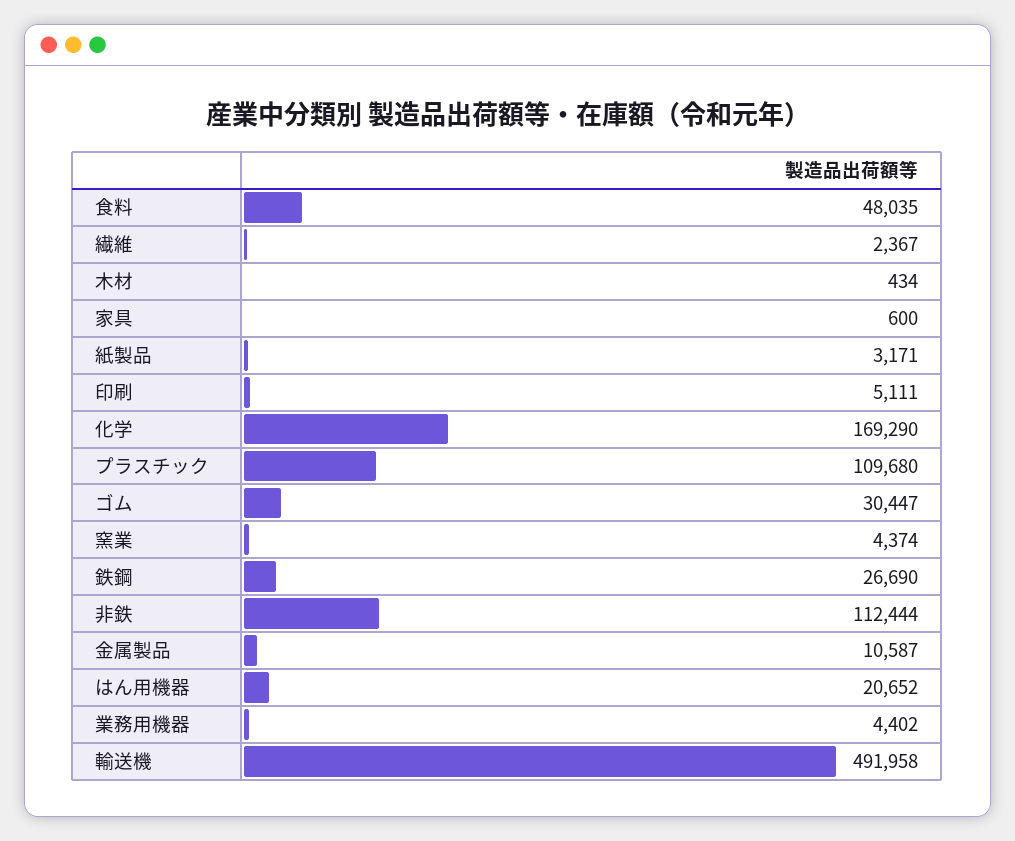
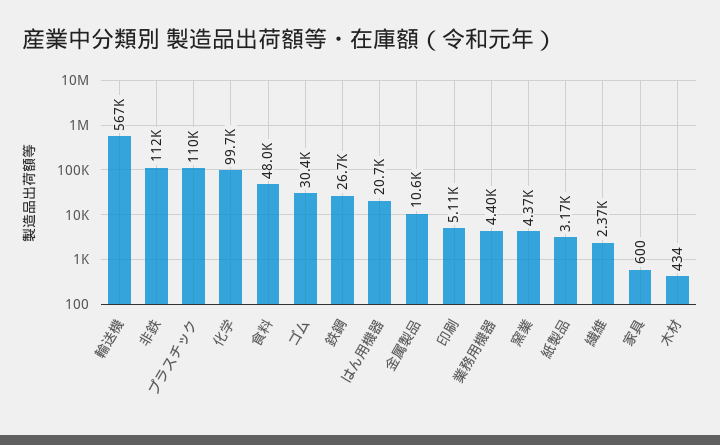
  {
    "食料": 48035,
    "繊維": 2367,
    "木材": 434,
    "家具": 600,
    "紙製品": 3171,
    "印刷": 5111,
-   "化学": 169290,
+   "化学": 99700,
    "プラスチック": 109680,
    "ゴム": 30447,
    "窯業": 4374,
    "鉄鋼": 26690,
    "非鉄": 112444,
    "金属製品": 10587,
    "はん用機器": 20652,
    "業務用機器": 4402,
-   "輸送機": 491958
+   "輸送機": 567000
  }

